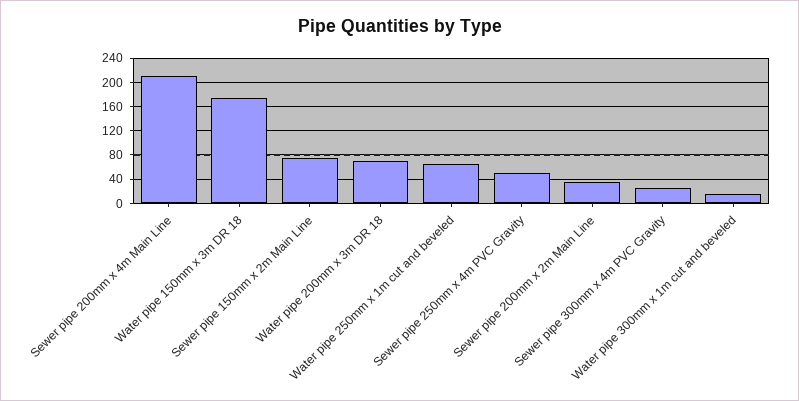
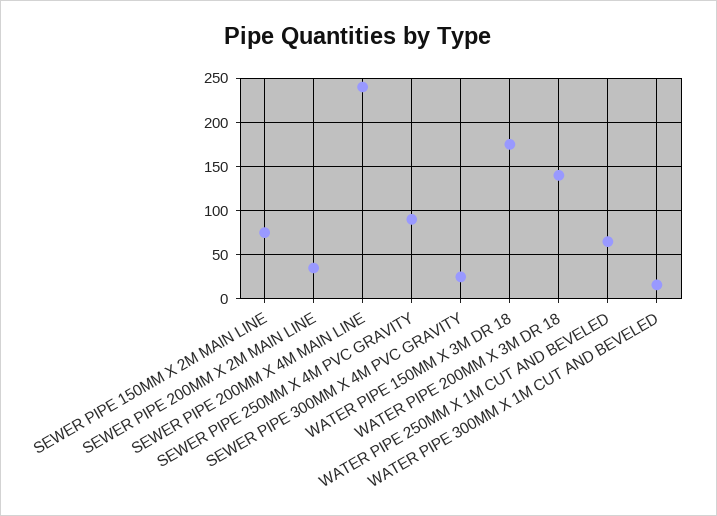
  {
-   "Sewer pipe 200mm x 4m Main Line": 210,
+   "Sewer pipe 200mm x 4m Main Line": 240,
    "Water pipe 150mm x 3m DR 18": 180,
    "Sewer pipe 150mm x 2m Main Line": 80,
-   "Water pipe 200mm x 3m DR 18": 70,
+   "Water pipe 200mm x 3m DR 18": 140,
    "Water pipe 250mm x 1m cut and beveled": 70,
-   "Sewer pipe 250mm x 4m PVC Gravity": 50,
+   "Sewer pipe 250mm x 4m PVC Gravity": 90,
    "Sewer pipe 200mm x 2m Main Line": 40,
    "Sewer pipe 300mm x 4m PVC Gravity": 30,
    "Water pipe 300mm x 1m cut and beveled": 20
  }

